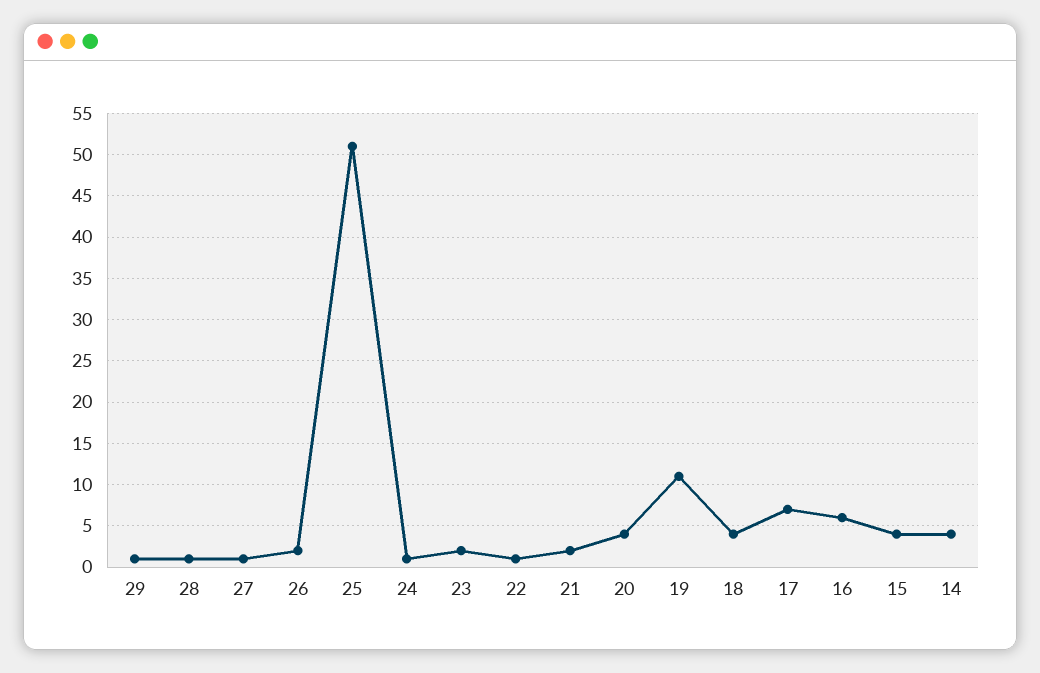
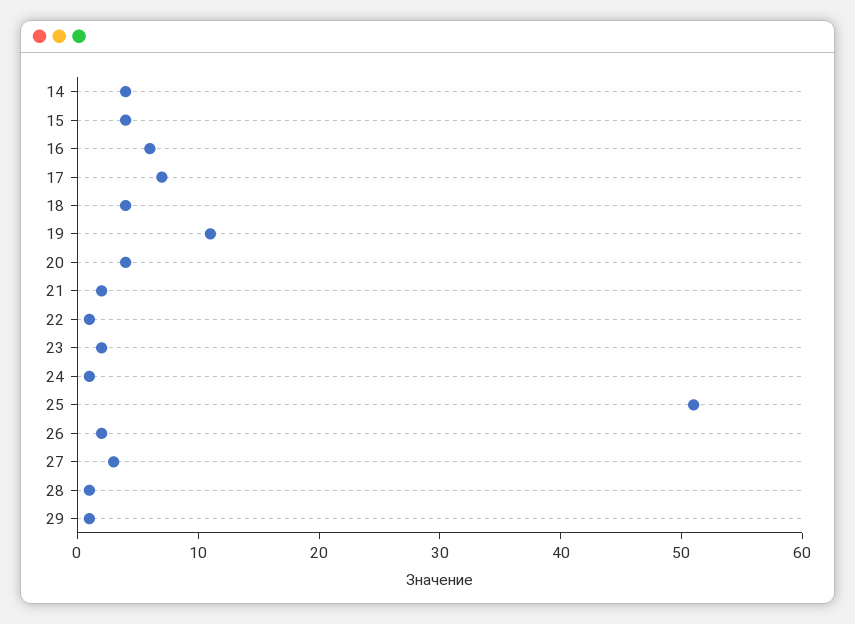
  {
    "29": 1,
    "28": 1,
-   "27": 1,
+   "27": 3,
    "26": 2,
    "25": 51,
    "24": 1,
    "23": 2,
    "22": 1,
    "21": 2,
    "20": 4,
    "19": 11,
    "18": 4,
    "17": 7,
    "16": 6,
    "15": 4,
    "14": 4
  }

